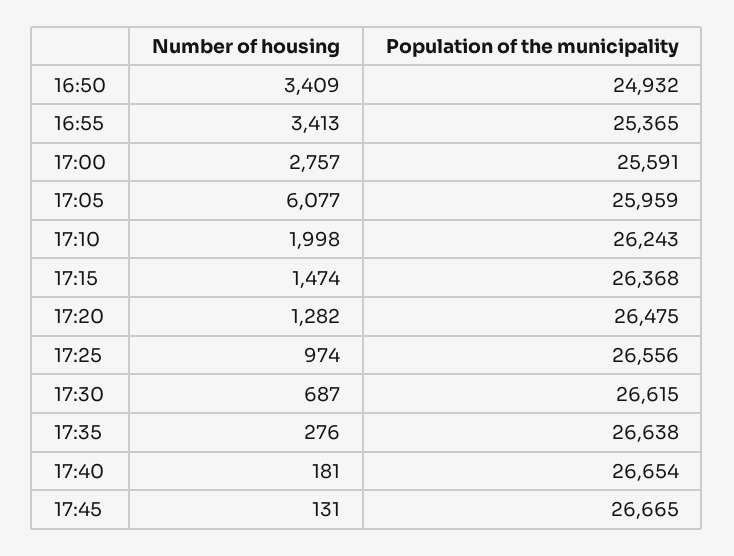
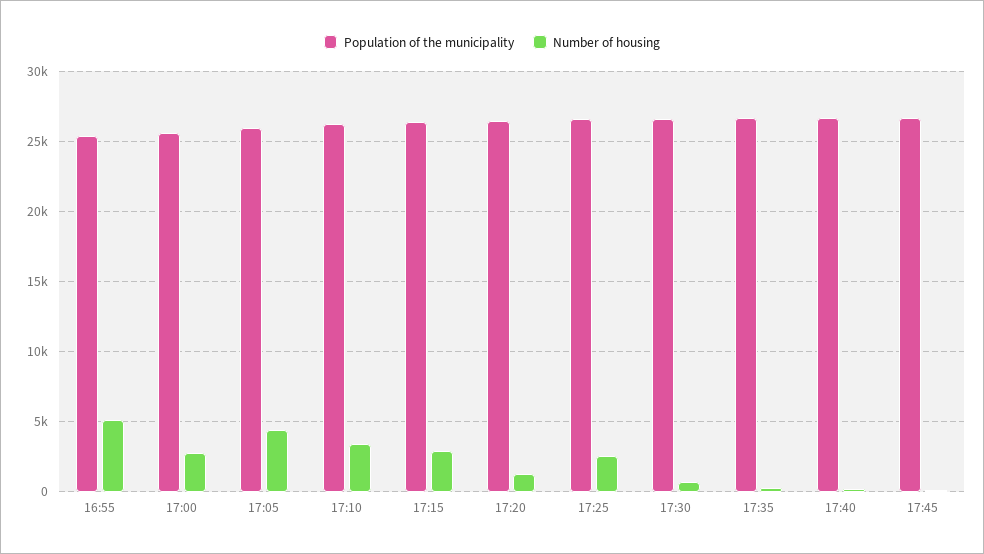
  {
    "Number of housing": {
-     "16:50": 3409,
-     "16:55": 3413,
+     "16:55": 5000,
      "17:00": 2757,
-     "17:05": 6077,
+     "17:05": 4500,
-     "17:10": 1998,
+     "17:10": 3500,
-     "17:15": 1474,
+     "17:15": 3000,
      "17:20": 1282,
-     "17:25": 974,
+     "17:25": 2500,
      "17:30": 687,
      "17:35": 276,
      "17:40": 181,
      "17:45": 131
    },
    "Population of the municipality": {
-     "16:50": 24932,
      "16:55": 25365,
      "17:00": 25591,
      "17:05": 25959,
      "17:10": 26243,
      "17:15": 26368,
      "17:20": 26475,
      "17:25": 26556,
      "17:30": 26615,
      "17:35": 26638,
      "17:40": 26654,
      "17:45": 26665
    }
  }

